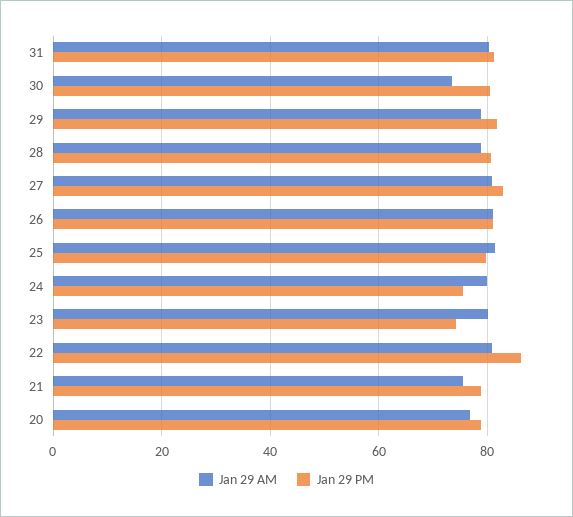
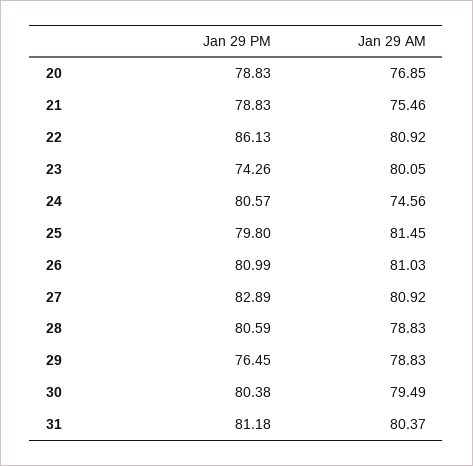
  {
    "Jan 29 AM": {
      "31": 80.37,
-     "30": 74,
+     "30": 79.49,
      "29": 78.83,
      "28": 78.83,
      "27": 80.92,
      "26": 81.03,
      "25": 81.45,
-     "24": 80,
+     "24": 74.56,
      "23": 80.05,
      "22": 80.92,
      "21": 75.46,
      "20": 76.85
    },
    "Jan 29 PM": {
      "31": 81.18,
      "30": 80.38,
-     "29": 82,
+     "29": 76.45,
      "28": 80.59,
      "27": 82.89,
      "26": 80.99,
      "25": 79.8,
-     "24": 76,
+     "24": 80.57,
      "23": 74.26,
      "22": 86.13,
      "21": 78.83,
      "20": 78.83
    }
  }

